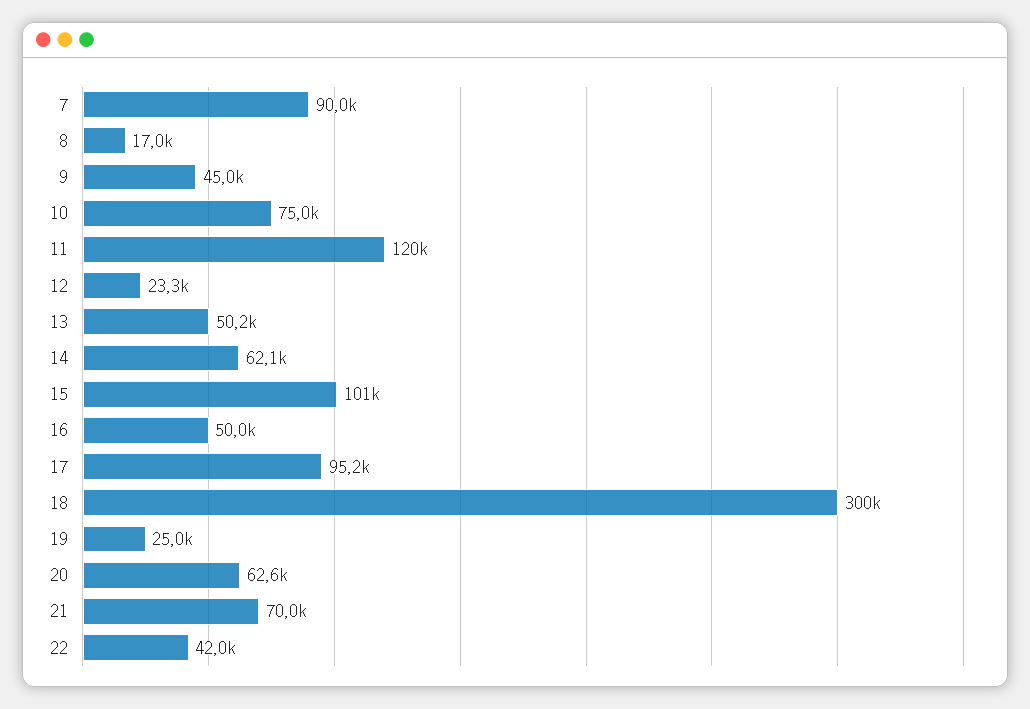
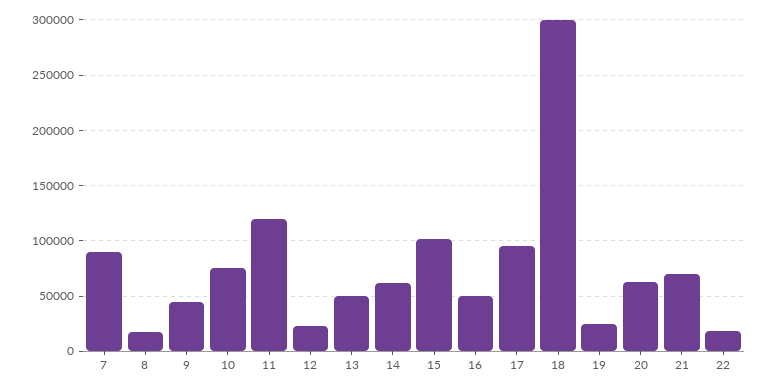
  {
    "7": 90000,
    "8": 17000,
    "9": 45000,
    "10": 75000,
    "11": 120000,
    "12": 23300,
    "13": 50200,
    "14": 62100,
    "15": 101000,
    "16": 50000,
    "17": 95200,
    "18": 300000,
    "19": 25000,
    "20": 62600,
    "21": 70000,
-   "22": 42000
+   "22": 20000
  }

